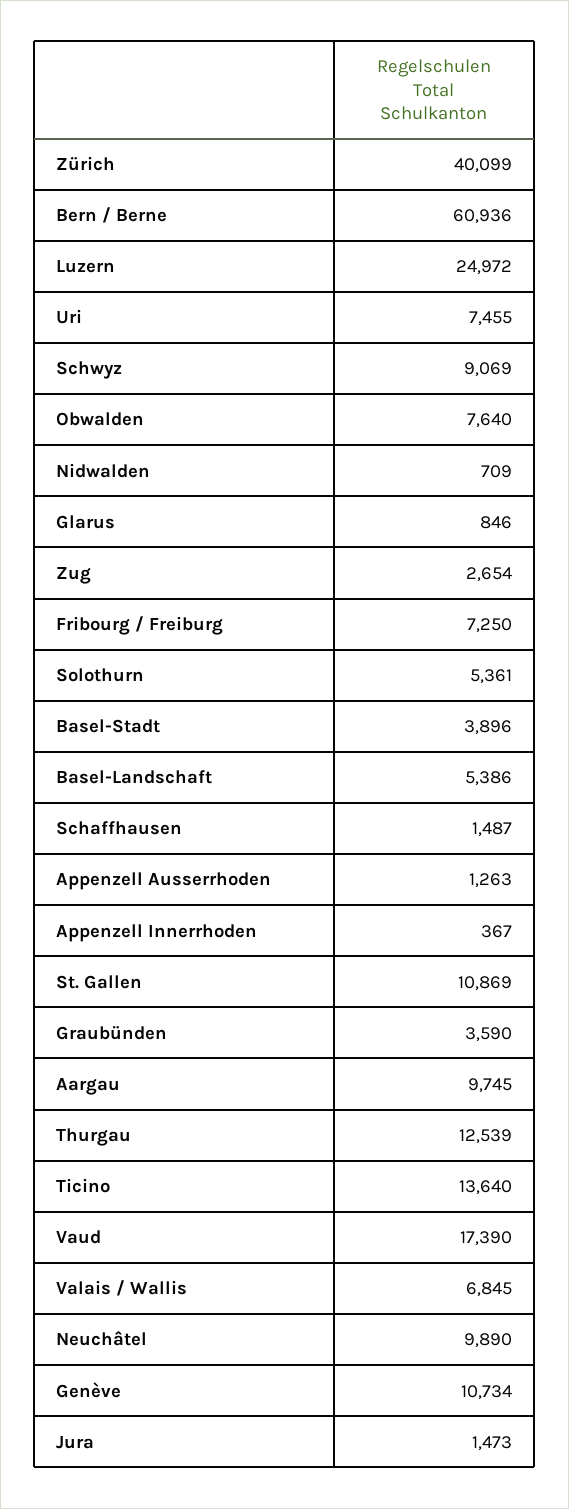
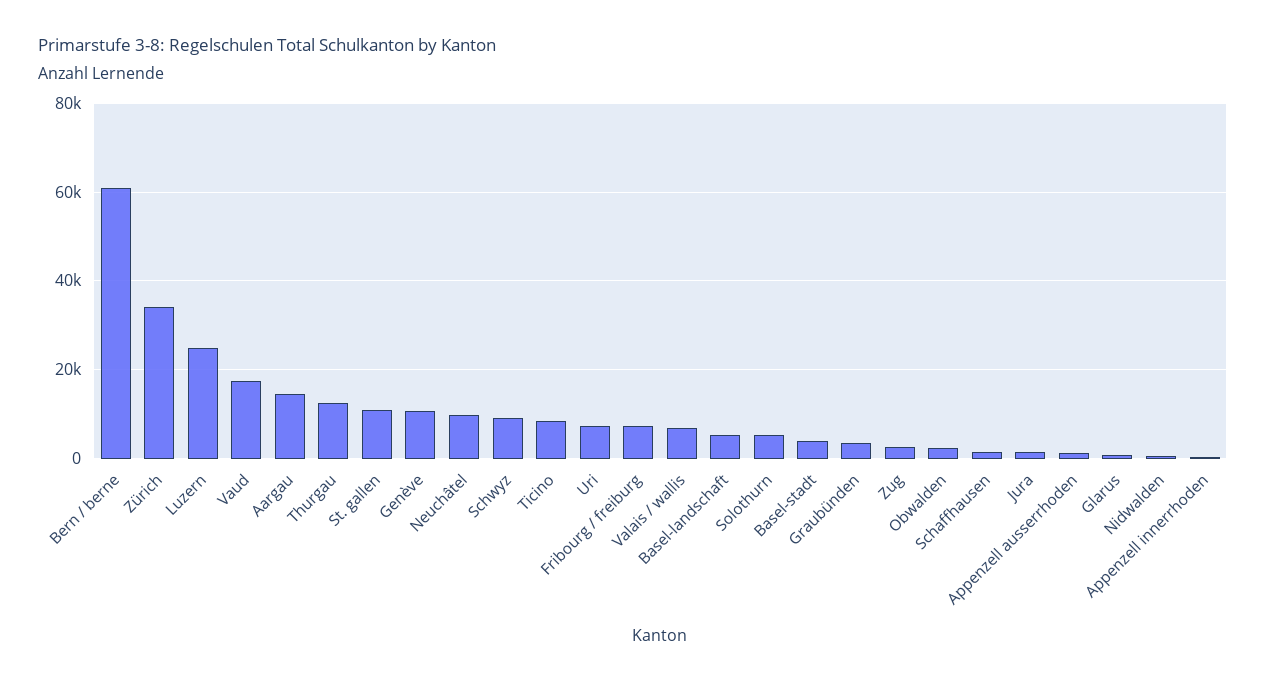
  {
-   "Zürich": 40099,
+   "Zürich": 34000,
    "Bern / Berne": 60936,
    "Luzern": 24972,
    "Uri": 7455,
    "Schwyz": 9069,
-   "Obwalden": 7640,
+   "Obwalden": 2000,
    "Nidwalden": 709,
    "Glarus": 846,
    "Zug": 2654,
    "Fribourg / Freiburg": 7250,
    "Solothurn": 5361,
    "Basel-Stadt": 3896,
    "Basel-Landschaft": 5386,
    "Schaffhausen": 1487,
    "Appenzell Ausserrhoden": 1263,
    "Appenzell Innerrhoden": 367,
    "St. Gallen": 10869,
    "Graubünden": 3590,
-   "Aargau": 9745,
+   "Aargau": 14000,
    "Thurgau": 12539,
-   "Ticino": 13640,
+   "Ticino": 8000,
    "Vaud": 17390,
    "Valais / Wallis": 6845,
    "Neuchâtel": 9890,
    "Genève": 10734,
    "Jura": 1473
  }

